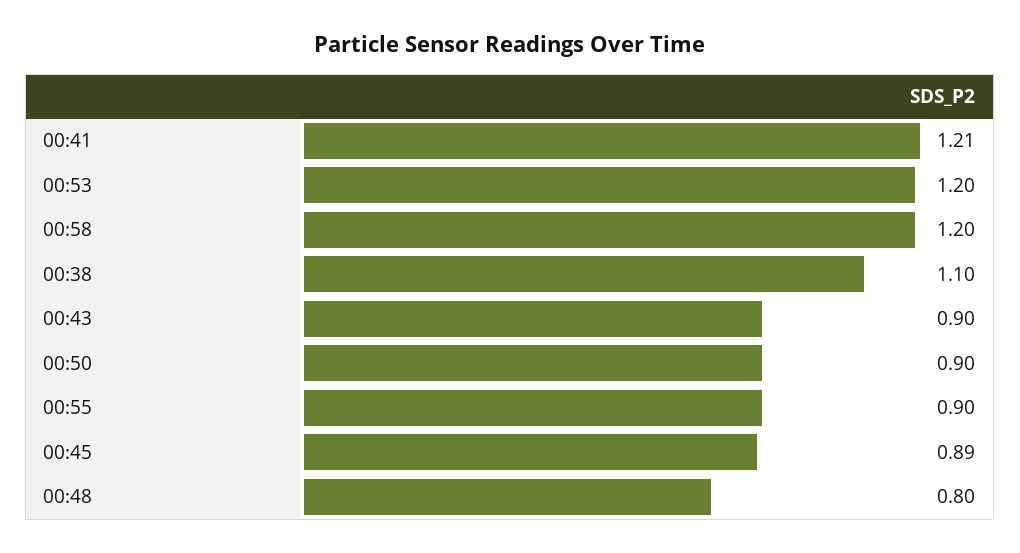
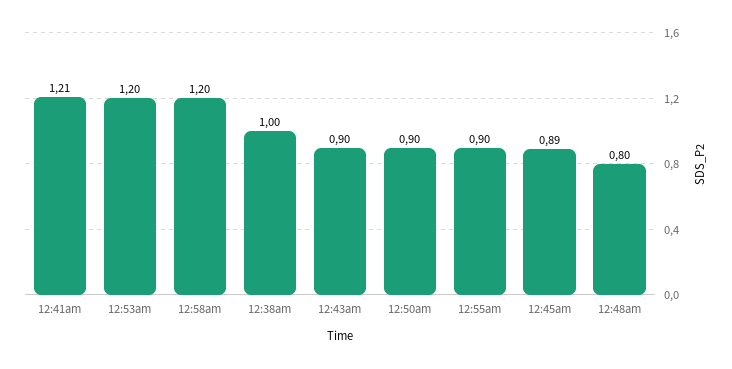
  {
    "00:41": 1.21,
    "00:53": 1.2,
    "00:58": 1.2,
-   "00:38": 1.1,
+   "00:38": 1,
    "00:43": 0.9,
    "00:50": 0.9,
    "00:55": 0.9,
    "00:45": 0.89,
    "00:48": 0.8
  }

